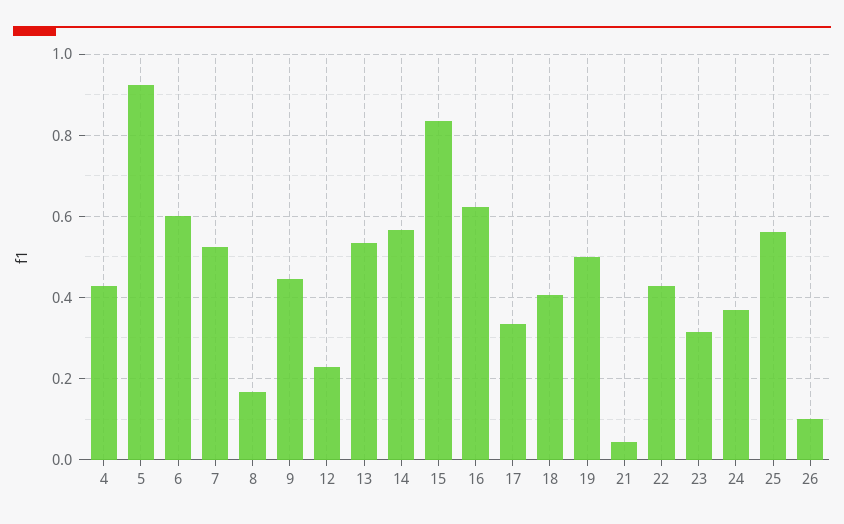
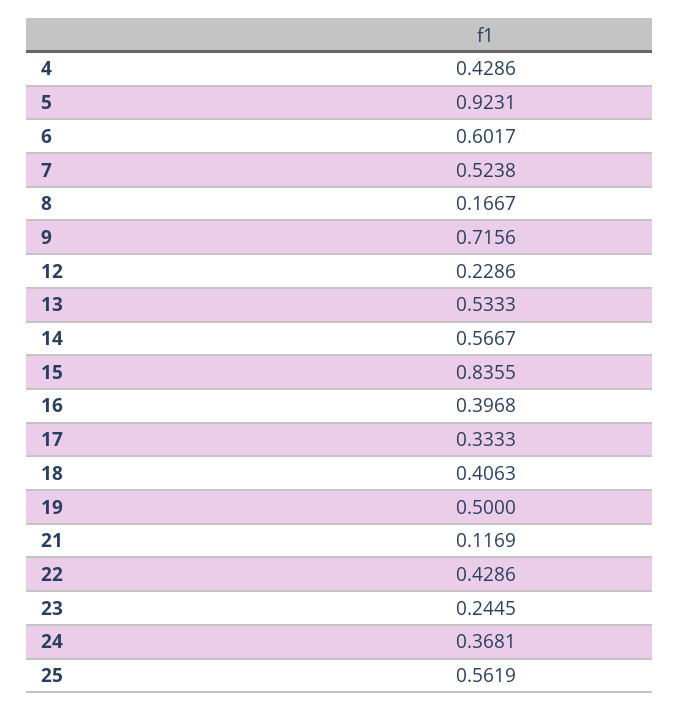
  {
    "4": 0.4286,
    "5": 0.9231,
    "6": 0.6017,
    "7": 0.5238,
    "8": 0.1667,
-   "9": 0.44,
+   "9": 0.7156,
    "12": 0.2286,
    "13": 0.5333,
    "14": 0.5667,
    "15": 0.8355,
-   "16": 0.62,
+   "16": 0.3968,
    "17": 0.3333,
    "18": 0.4063,
    "19": 0.5,
-   "21": 0.04,
+   "21": 0.1169,
    "22": 0.4286,
-   "23": 0.32,
+   "23": 0.2445,
    "24": 0.3681,
-   "25": 0.5619,
+   "25": 0.5619
-   "26": 0.1
  }

